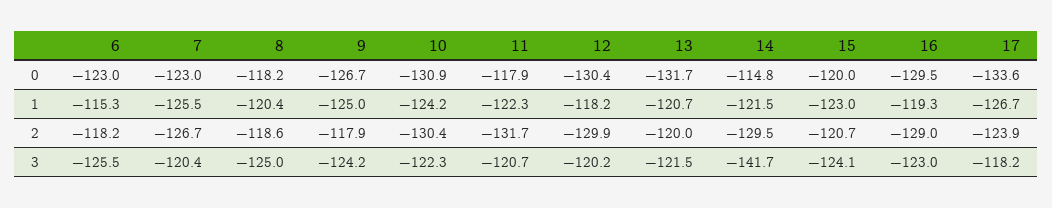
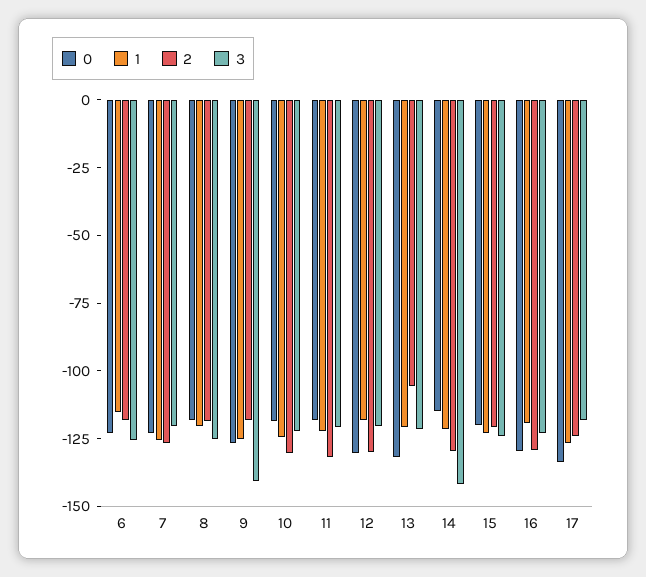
  {
    "0": {
      "6": -123,
      "7": -123,
      "8": -118.2,
      "9": -126.7,
-     "10": -130.9,
+     "10": -120,
      "11": -117.9,
      "12": -130.4,
      "13": -131.7,
      "14": -114.8,
      "15": -120,
      "16": -129.5,
      "17": -133.6
    },
    "1": {
      "6": -115.3,
      "7": -125.5,
      "8": -120.4,
      "9": -125,
      "10": -124.2,
      "11": -122.3,
      "12": -118.2,
      "13": -120.7,
      "14": -121.5,
      "15": -123,
      "16": -119.3,
      "17": -126.7
    },
    "2": {
      "6": -118.2,
      "7": -126.7,
      "8": -118.6,
      "9": -117.9,
      "10": -130.4,
      "11": -131.7,
      "12": -129.9,
-     "13": -120,
+     "13": -105,
      "14": -129.5,
      "15": -120.7,
      "16": -129,
      "17": -123.9
    },
    "3": {
      "6": -125.5,
      "7": -120.4,
      "8": -125,
-     "9": -124.2,
+     "9": -140,
      "10": -122.3,
      "11": -120.7,
      "12": -120.2,
      "13": -121.5,
      "14": -141.7,
      "15": -124.1,
      "16": -123,
      "17": -118.2
    }
  }

